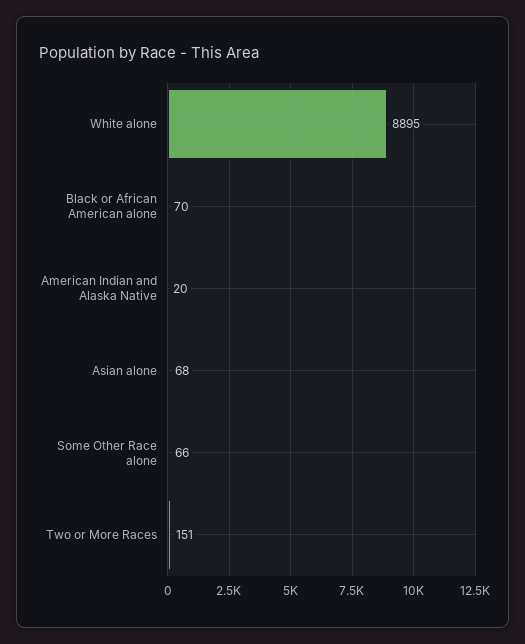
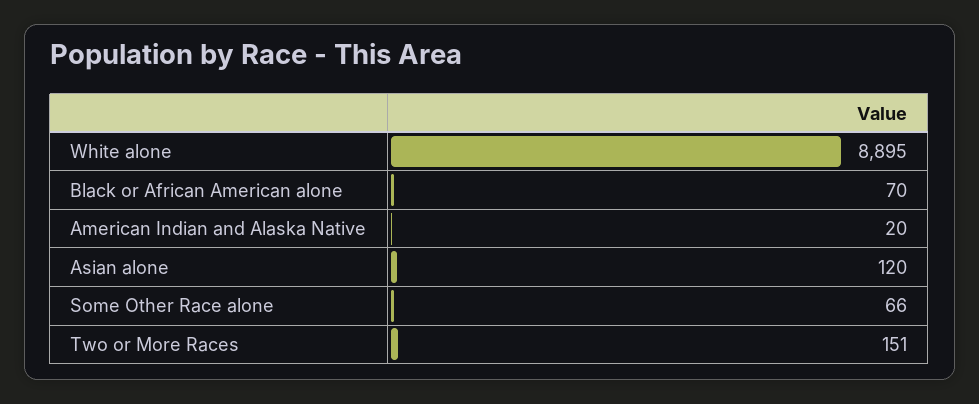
  {
    "White alone": 8895,
    "Black or African American alone": 70,
    "American Indian and Alaska Native": 20,
-   "Asian alone": 68,
+   "Asian alone": 120,
    "Some Other Race alone": 66,
    "Two or More Races": 151
  }

